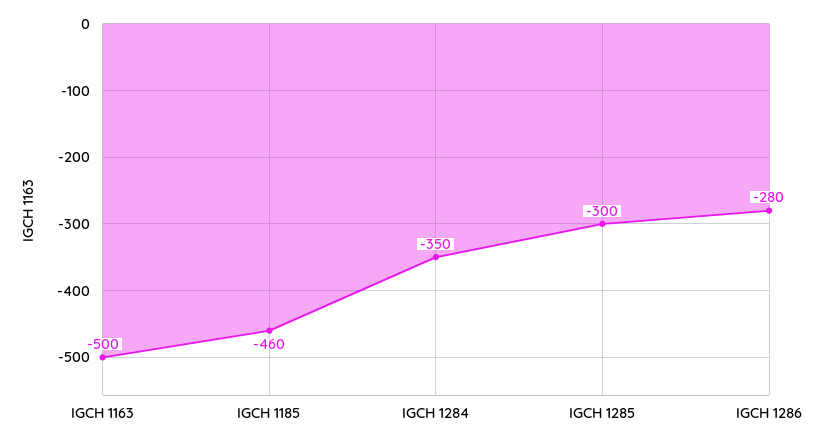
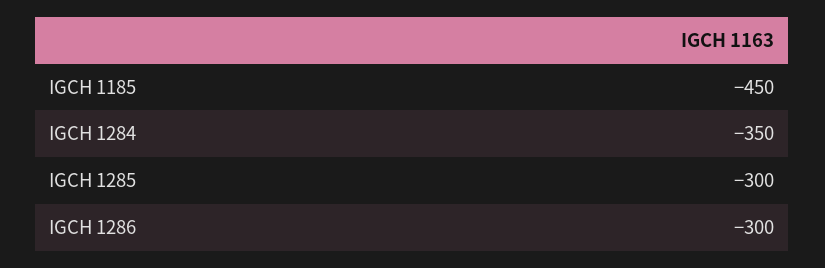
  {
-   "IGCH 1163": -500,
-   "IGCH 1185": -460,
+   "IGCH 1185": -450,
    "IGCH 1284": -350,
    "IGCH 1285": -300,
-   "IGCH 1286": -280
+   "IGCH 1286": -300
  }

